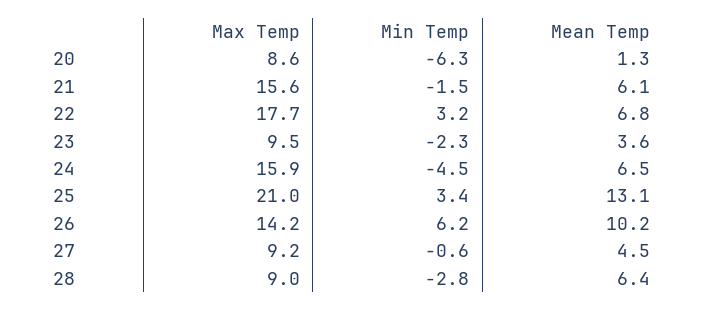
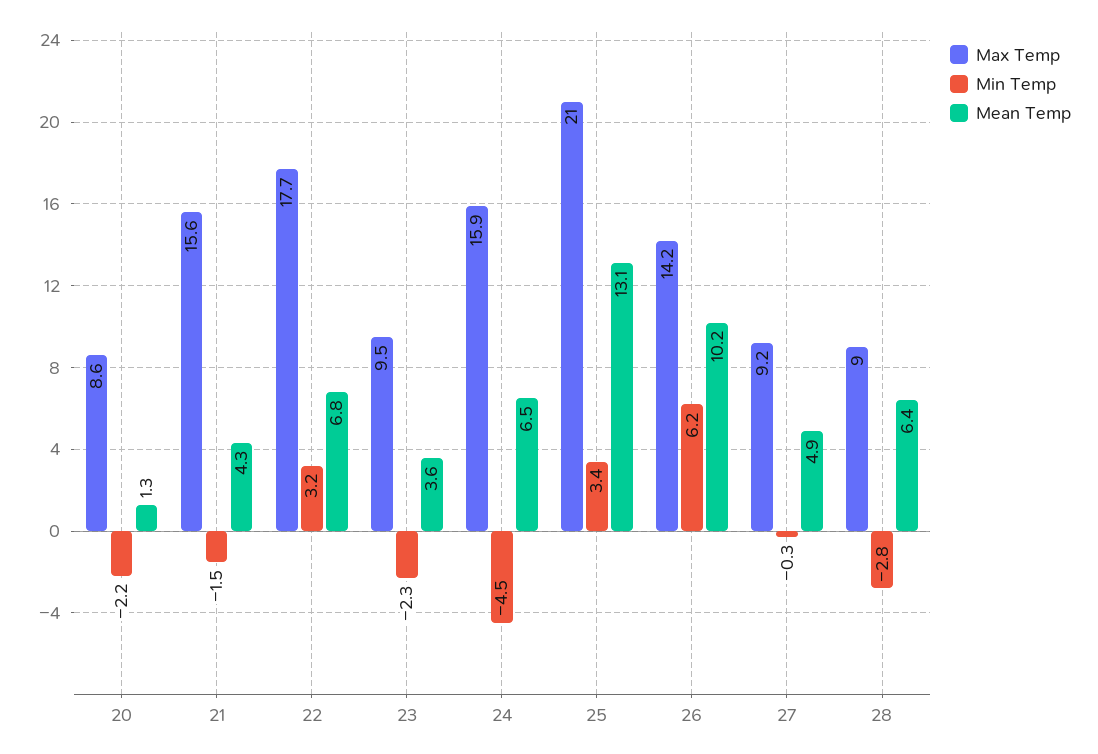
  {
    "Max Temp": {
      "20": 8.6,
      "21": 15.6,
      "22": 17.7,
      "23": 9.5,
      "24": 15.9,
      "25": 21,
      "26": 14.2,
      "27": 9.2,
      "28": 9
    },
    "Min Temp": {
-     "20": -6.3,
+     "20": -2.2,
      "21": -1.5,
      "22": 3.2,
      "23": -2.3,
      "24": -4.5,
      "25": 3.4,
      "26": 6.2,
-     "27": -0.6,
+     "27": -0.3,
      "28": -2.8
    },
    "Mean Temp": {
      "20": 1.3,
-     "21": 6.1,
+     "21": 4.3,
      "22": 6.8,
      "23": 3.6,
      "24": 6.5,
      "25": 13.1,
      "26": 10.2,
-     "27": 4.5,
+     "27": 4.9,
      "28": 6.4
    }
  }

